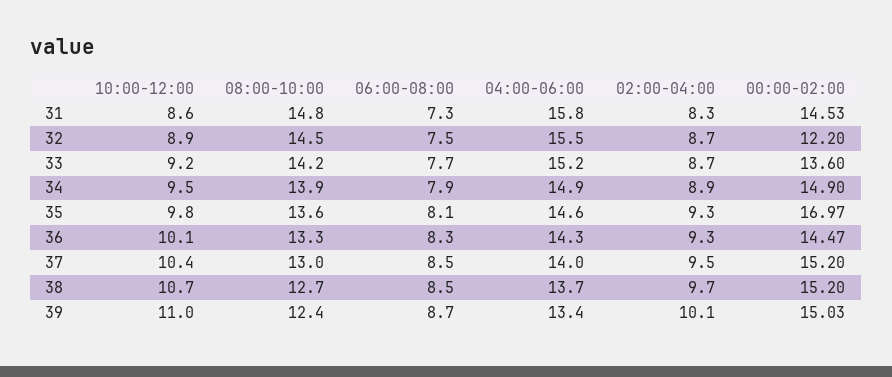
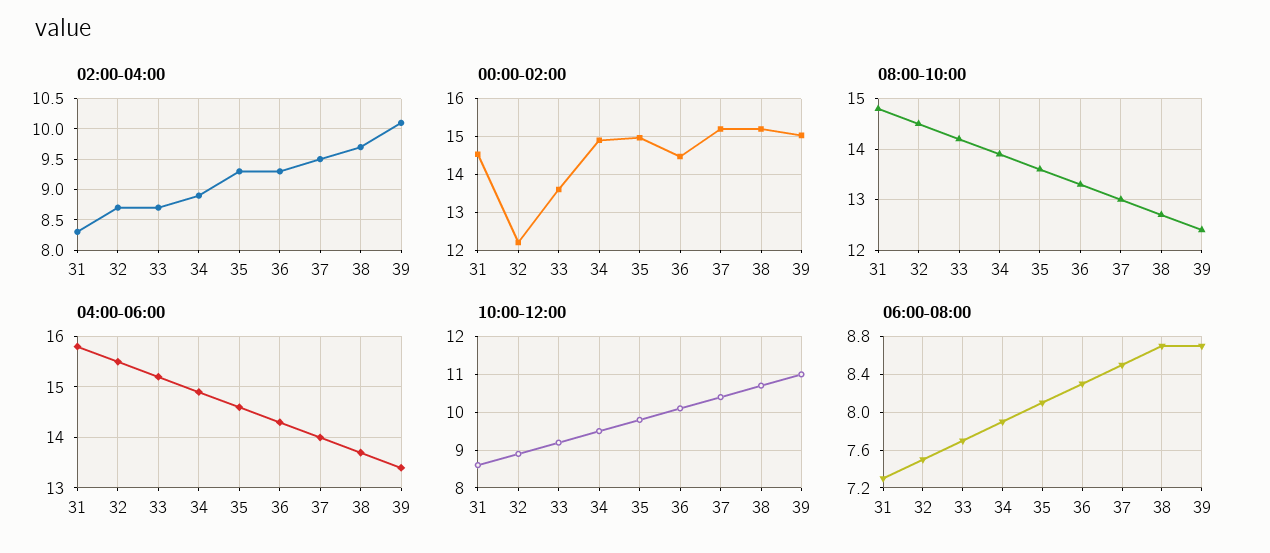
  {
    "10:00-12:00": {
      "31": 8.6,
      "32": 8.9,
      "33": 9.2,
      "34": 9.5,
      "35": 9.8,
      "36": 10.1,
      "37": 10.4,
      "38": 10.7,
      "39": 11
    },
    "08:00-10:00": {
      "31": 14.8,
      "32": 14.5,
      "33": 14.2,
      "34": 13.9,
      "35": 13.6,
      "36": 13.3,
      "37": 13,
      "38": 12.7,
      "39": 12.4
    },
    "06:00-08:00": {
      "31": 7.3,
      "32": 7.5,
      "33": 7.7,
      "34": 7.9,
      "35": 8.1,
      "36": 8.3,
      "37": 8.5,
-     "38": 8.5,
+     "38": 8.7,
      "39": 8.7
    },
    "04:00-06:00": {
      "31": 15.8,
      "32": 15.5,
      "33": 15.2,
      "34": 14.9,
      "35": 14.6,
      "36": 14.3,
      "37": 14,
      "38": 13.7,
      "39": 13.4
    },
    "02:00-04:00": {
      "31": 8.3,
      "32": 8.7,
      "33": 8.7,
      "34": 8.9,
      "35": 9.3,
      "36": 9.3,
      "37": 9.5,
      "38": 9.7,
      "39": 10.1
    },
    "00:00-02:00": {
      "31": 14.53,
      "32": 12.2,
      "33": 13.6,
      "34": 14.9,
-     "35": 16.97,
+     "35": 15,
      "36": 14.47,
      "37": 15.2,
      "38": 15.2,
      "39": 15.03
    }
  }

